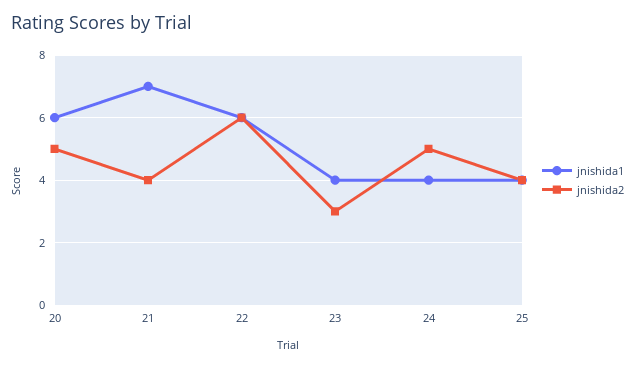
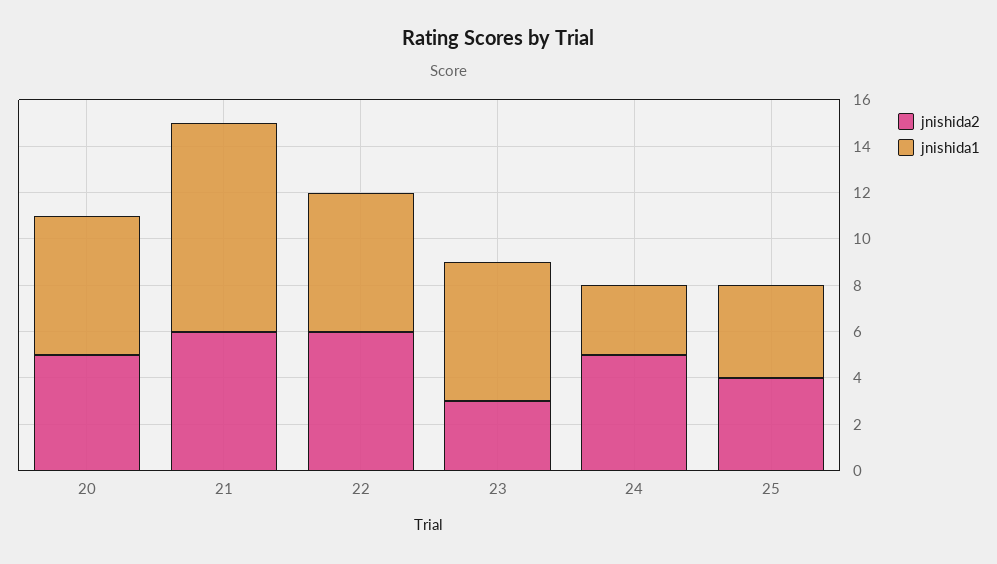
  {
    "jnishida1": {
      "20": 6,
-     "21": 7,
+     "21": 9,
      "22": 6,
-     "23": 4,
+     "23": 6,
-     "24": 4,
+     "24": 3,
      "25": 4
    },
    "jnishida2": {
      "20": 5,
-     "21": 4,
+     "21": 6,
      "22": 6,
      "23": 3,
      "24": 5,
      "25": 4
    }
  }

